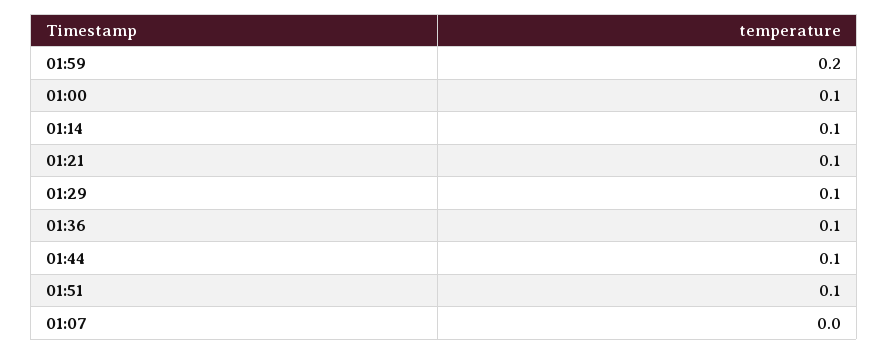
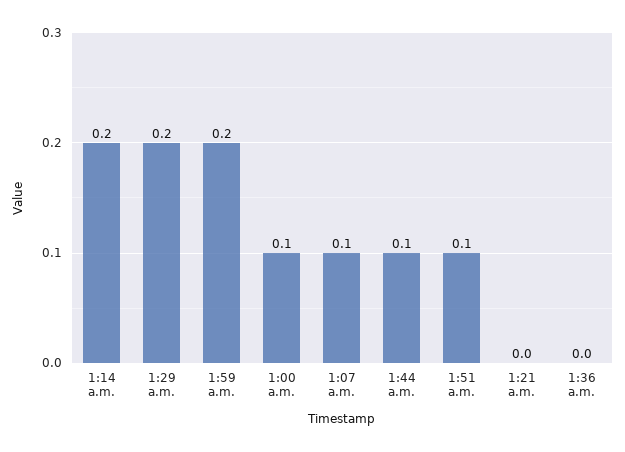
  {
    "01:59": 0.2,
    "01:00": 0.1,
-   "01:14": 0.1,
+   "01:14": 0.2,
-   "01:21": 0.1,
+   "01:21": 0,
-   "01:29": 0.1,
+   "01:29": 0.2,
-   "01:36": 0.1,
+   "01:36": 0,
    "01:44": 0.1,
    "01:51": 0.1,
-   "01:07": 0
+   "01:07": 0.1
  }

